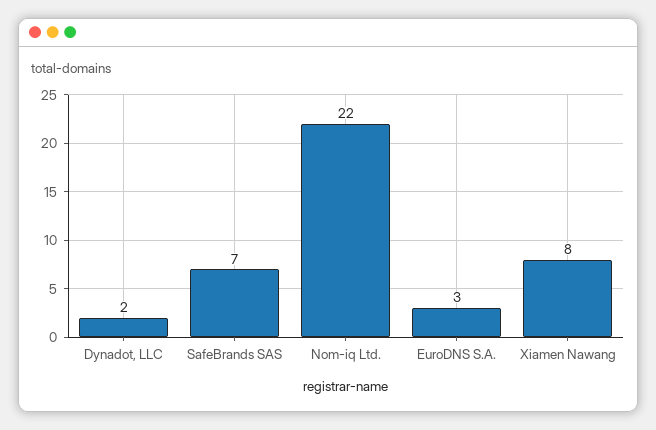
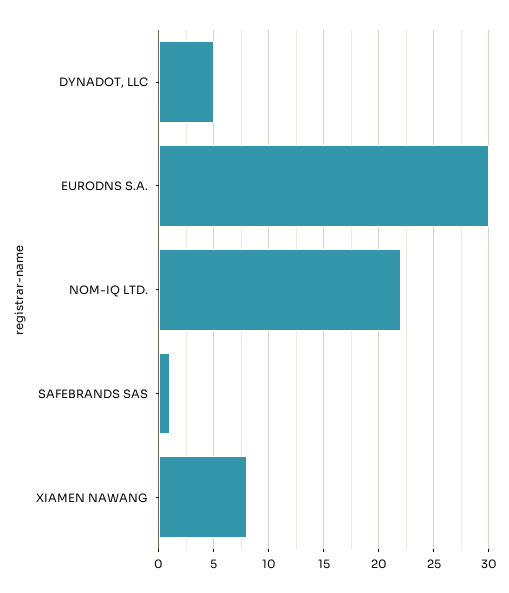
  {
-   "Dynadot, LLC": 2,
+   "Dynadot, LLC": 5,
-   "SafeBrands SAS": 7,
+   "SafeBrands SAS": 1,
    "Nom-iq Ltd.": 22,
-   "EuroDNS S.A.": 3,
+   "EuroDNS S.A.": 30,
    "Xiamen Nawang": 8
  }

